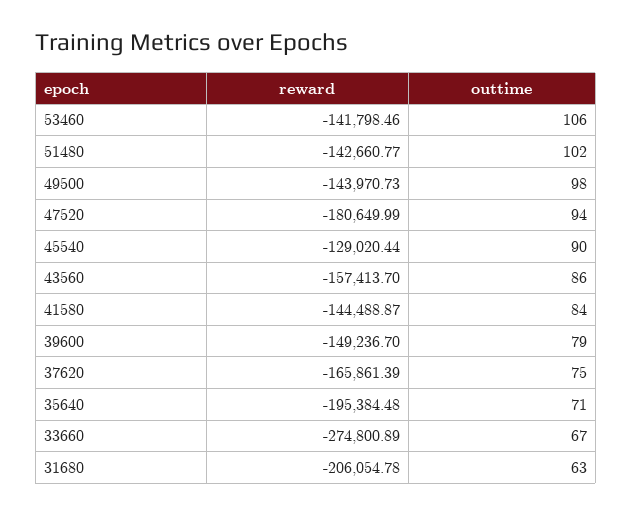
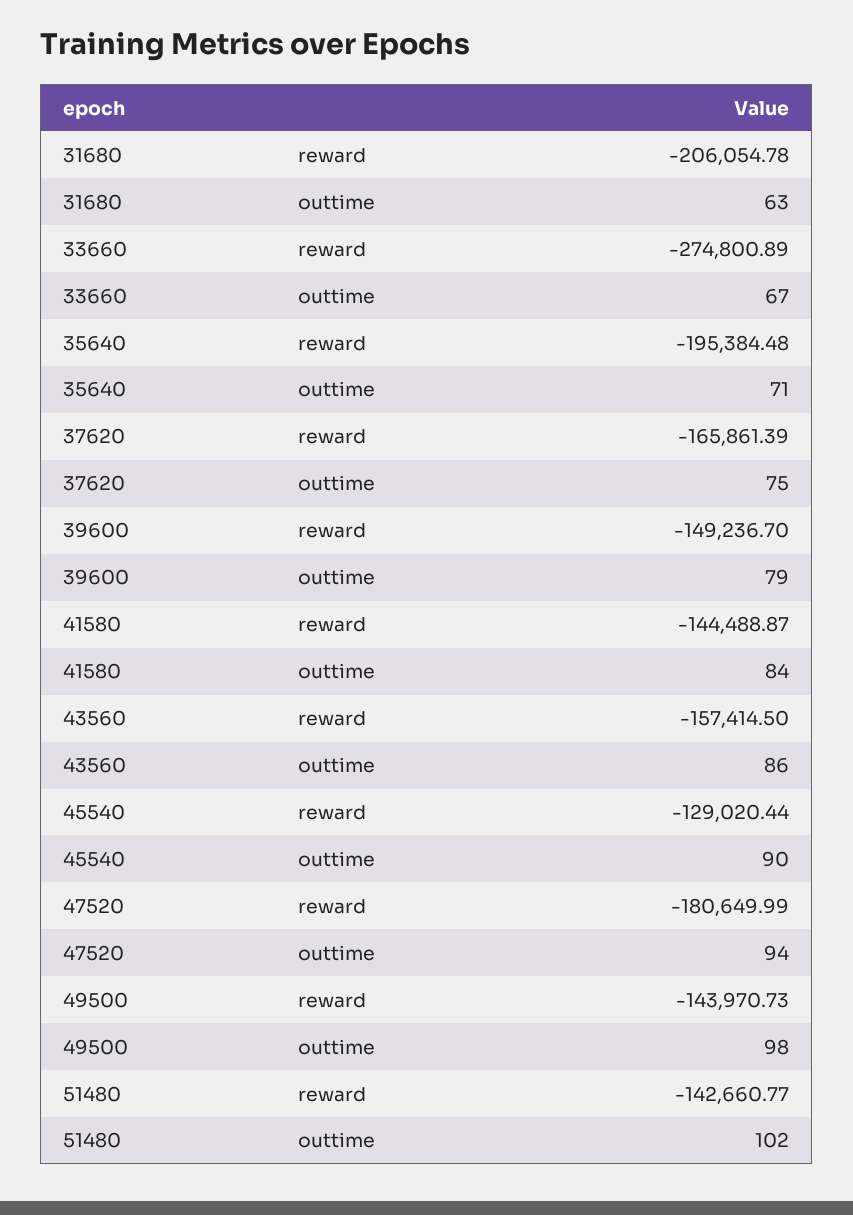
  {
    "reward": {
-     "53460": -141798.46,
      "51480": -142660.77,
      "49500": -143970.73,
      "47520": -180649.99,
      "45540": -129020.44,
-     "43560": -157413.7,
+     "43560": -157414.5,
      "41580": -144488.87,
      "39600": -149236.7,
      "37620": -165861.39,
      "35640": -195384.48,
      "33660": -274800.89,
      "31680": -206054.78
    },
    "outtime": {
-     "53460": 106,
      "51480": 102,
      "49500": 98,
      "47520": 94,
      "45540": 90,
      "43560": 86,
      "41580": 84,
      "39600": 79,
      "37620": 75,
      "35640": 71,
      "33660": 67,
      "31680": 63
    }
  }

